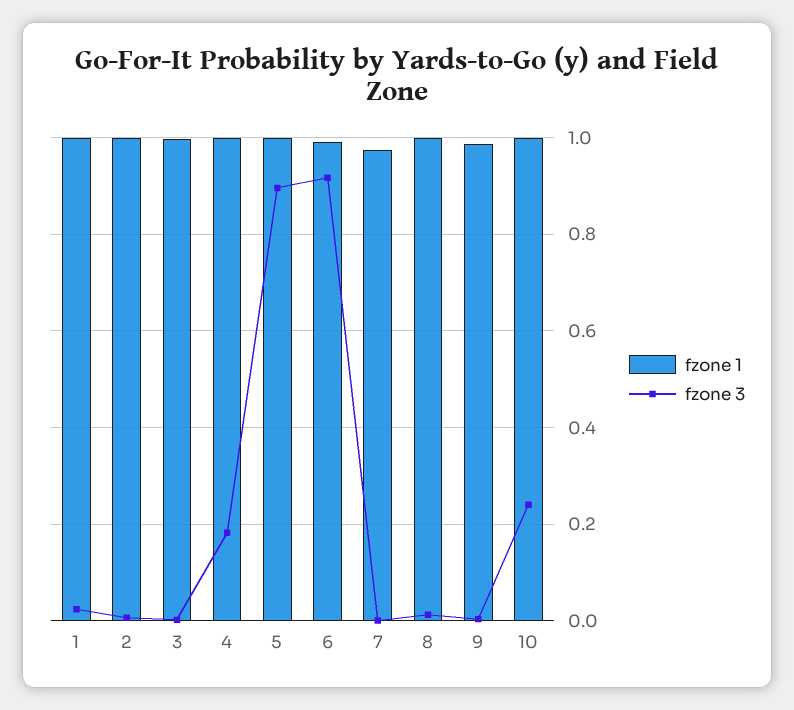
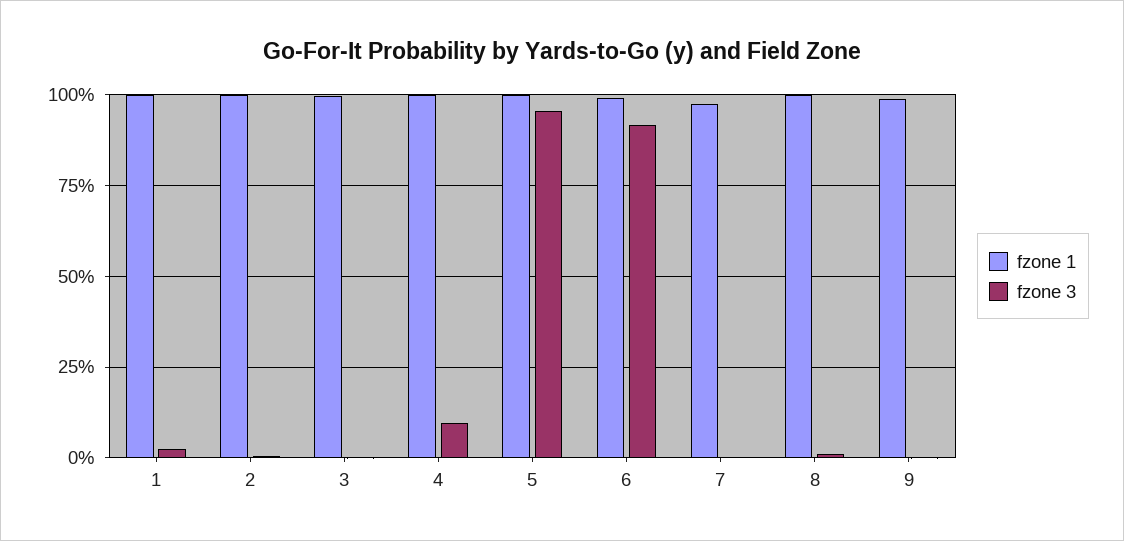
  {
    "fzone 1": {
      "1": 1,
      "2": 1,
      "3": 1,
      "4": 1,
      "5": 1,
      "6": 1,
      "7": 0.98,
      "8": 1,
-     "9": 0.98,
+     "9": 0.98
-     "10": 1
    },
    "fzone 3": {
      "1": 0.02,
      "2": 0,
      "3": 0,
-     "4": 0.18,
+     "4": 0.1,
-     "5": 0.9,
+     "5": 0.95,
      "6": 0.92,
      "7": 0,
      "8": 0.02,
-     "9": 0,
+     "9": 0
-     "10": 0.24
    }
  }

